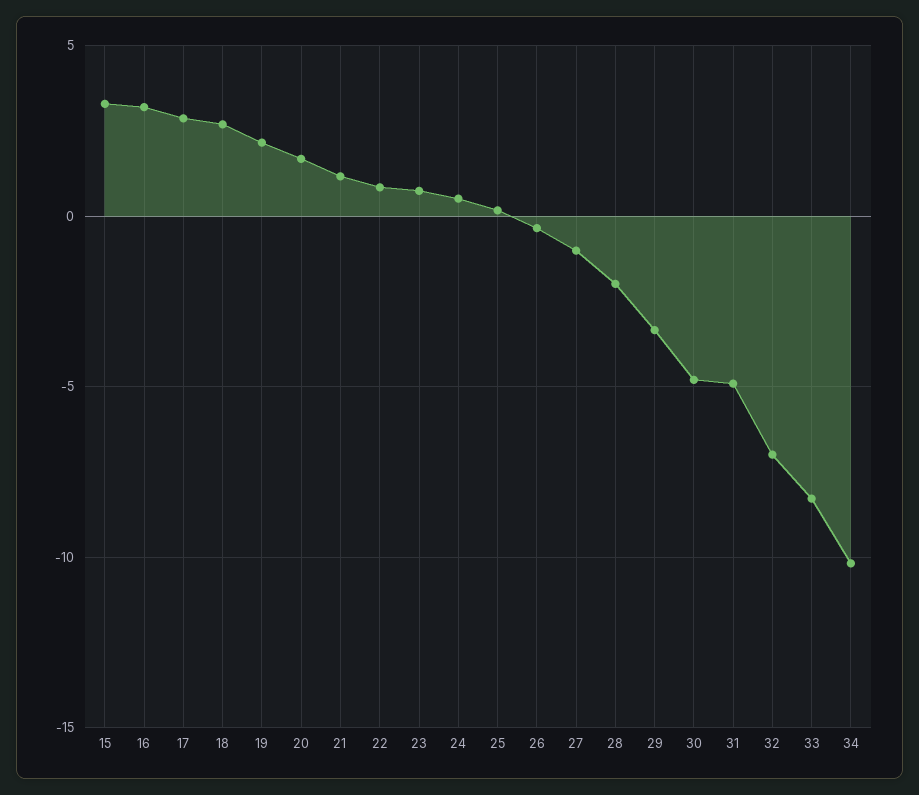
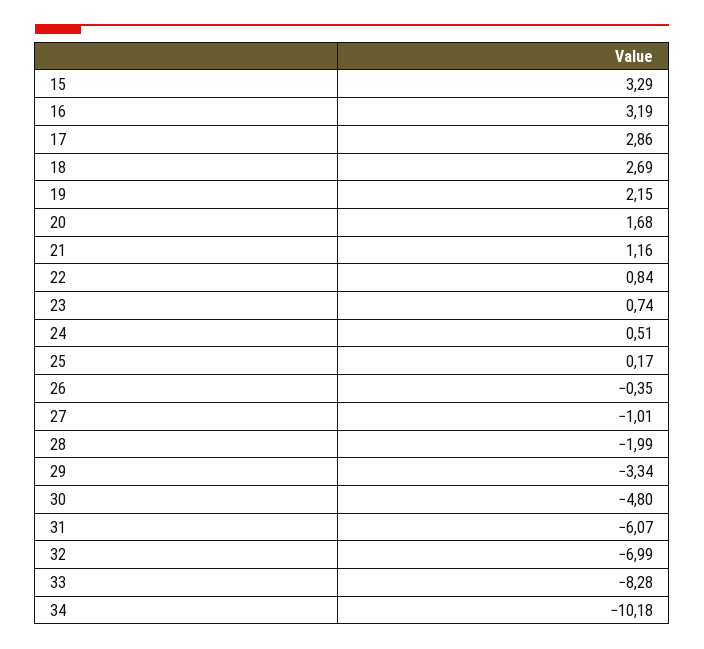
  {
    "15": 3.29,
    "16": 3.19,
    "17": 2.86,
    "18": 2.69,
    "19": 2.15,
    "20": 1.68,
    "21": 1.16,
    "22": 0.84,
    "23": 0.74,
    "24": 0.51,
    "25": 0.17,
    "26": -0.35,
    "27": -1.01,
    "28": -1.99,
    "29": -3.34,
    "30": -4.8,
-   "31": -5,
+   "31": -6.07,
    "32": -6.99,
    "33": -8.28,
    "34": -10.18
  }

